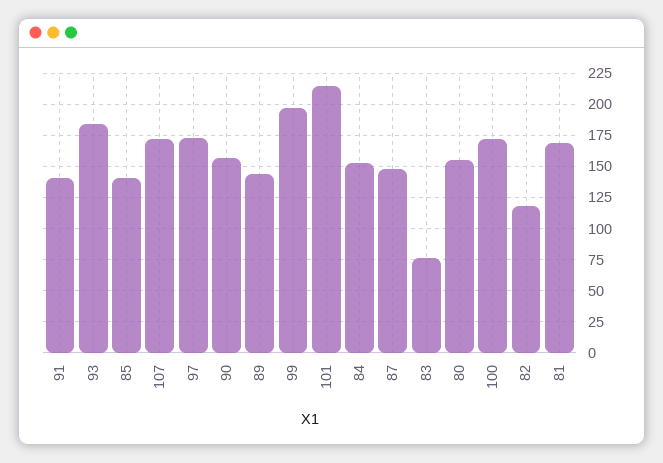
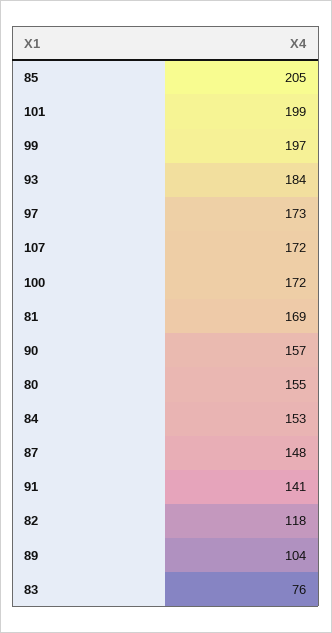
  {
    "91": 141,
    "93": 184,
-   "85": 140,
+   "85": 205,
    "107": 172,
    "97": 173,
    "90": 157,
-   "89": 145,
+   "89": 104,
    "99": 197,
-   "101": 215,
+   "101": 199,
    "84": 153,
    "87": 148,
    "83": 76,
    "80": 155,
    "100": 172,
    "82": 118,
    "81": 169
  }

